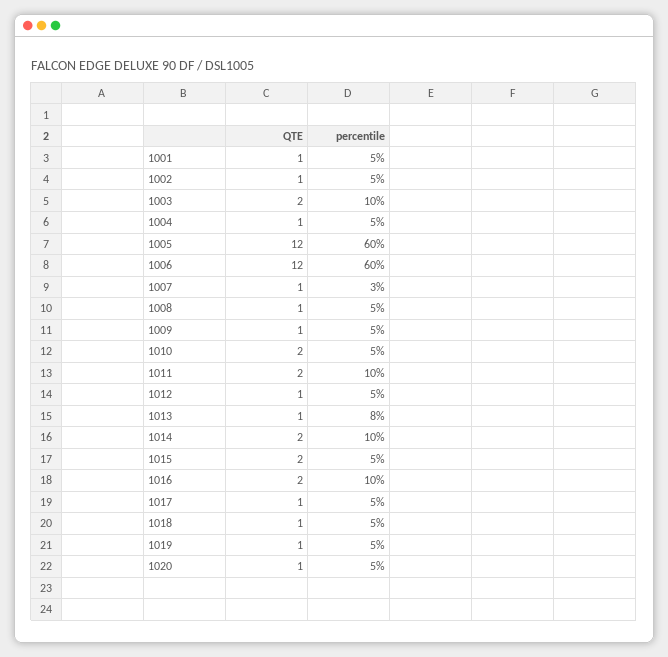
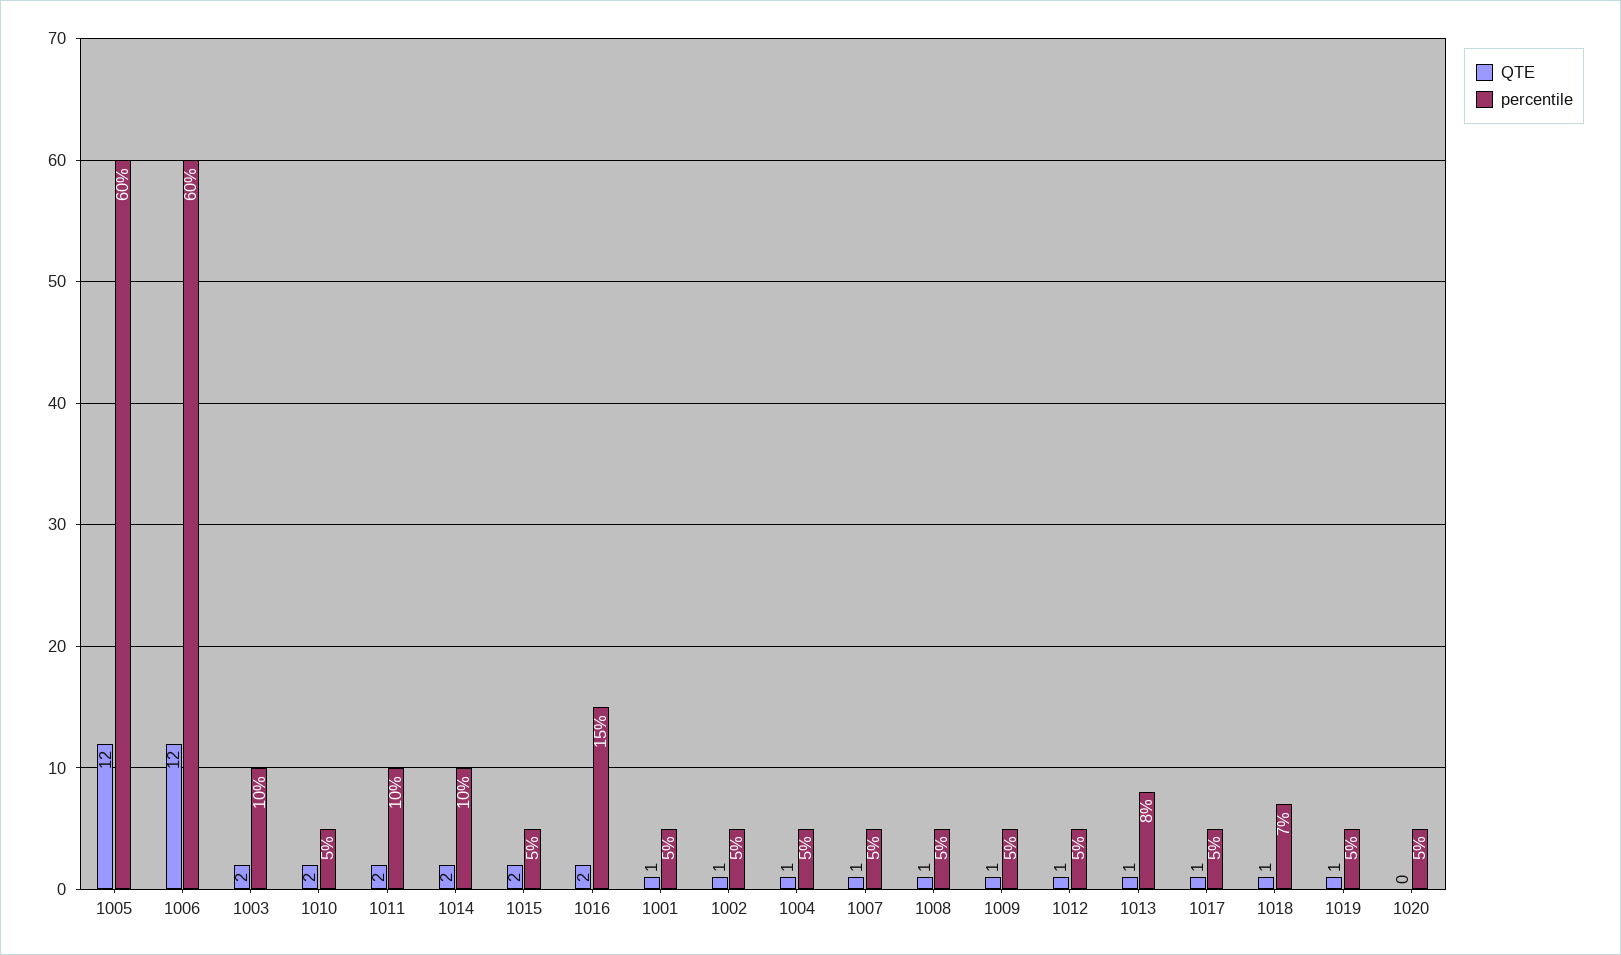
  {
    "QTE": {
      "1001": 1,
      "1002": 1,
      "1003": 2,
      "1004": 1,
      "1005": 12,
      "1006": 12,
      "1007": 1,
      "1008": 1,
      "1009": 1,
      "1010": 2,
      "1011": 2,
      "1012": 1,
      "1013": 1,
      "1014": 2,
      "1015": 2,
      "1016": 2,
      "1017": 1,
      "1018": 1,
      "1019": 1,
-     "1020": 1
+     "1020": 0
    },
    "percentile": {
      "1001": 5,
      "1002": 5,
      "1003": 10,
      "1004": 5,
      "1005": 60,
      "1006": 60,
-     "1007": 3,
+     "1007": 5,
      "1008": 5,
      "1009": 5,
      "1010": 5,
      "1011": 10,
      "1012": 5,
      "1013": 8,
      "1014": 10,
      "1015": 5,
-     "1016": 10,
+     "1016": 15,
      "1017": 5,
-     "1018": 5,
+     "1018": 7,
      "1019": 5,
      "1020": 5
    }
  }

